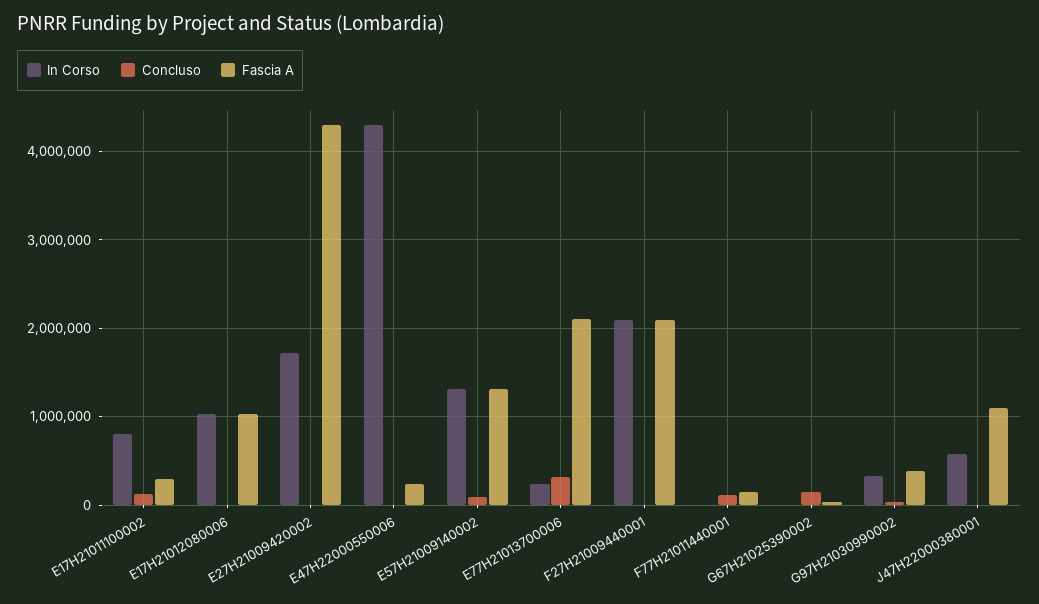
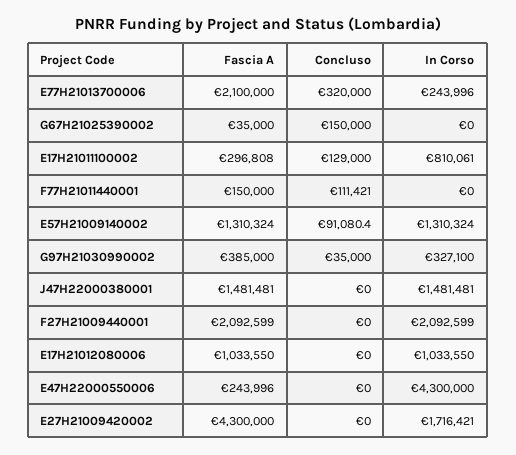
  {
    "In Corso": {
      "E17H21011100002": 810061,
      "E17H21012080006": 1033550,
      "E27H21009420002": 1716421,
      "E47H22000550006": 4300000,
      "E57H21009140002": 1310324,
      "E77H21013700006": 243996,
      "F27H21009440001": 2092599,
      "F77H21011440001": 0,
      "G67H21025390002": 0,
      "G97H21030990002": 327100,
-     "J47H22000380001": 600000
+     "J47H22000380001": 1481481
    },
    "Concluso": {
      "E17H21011100002": 129000,
      "E17H21012080006": 0,
      "E27H21009420002": 0,
      "E47H22000550006": 0,
      "E57H21009140002": 91080.4,
      "E77H21013700006": 320000,
      "F27H21009440001": 0,
      "F77H21011440001": 111421,
      "G67H21025390002": 150000,
      "G97H21030990002": 35000,
      "J47H22000380001": 0
    },
    "Fascia A": {
      "E17H21011100002": 296808,
      "E17H21012080006": 1033550,
      "E27H21009420002": 4300000,
      "E47H22000550006": 243996,
      "E57H21009140002": 1310324,
      "E77H21013700006": 2100000,
      "F27H21009440001": 2092599,
      "F77H21011440001": 150000,
      "G67H21025390002": 35000,
      "G97H21030990002": 385000,
-     "J47H22000380001": 1100000
+     "J47H22000380001": 1481481
    }
  }

